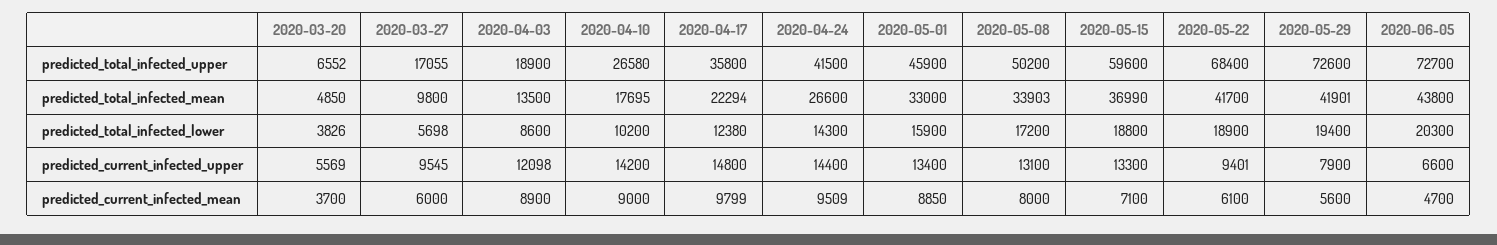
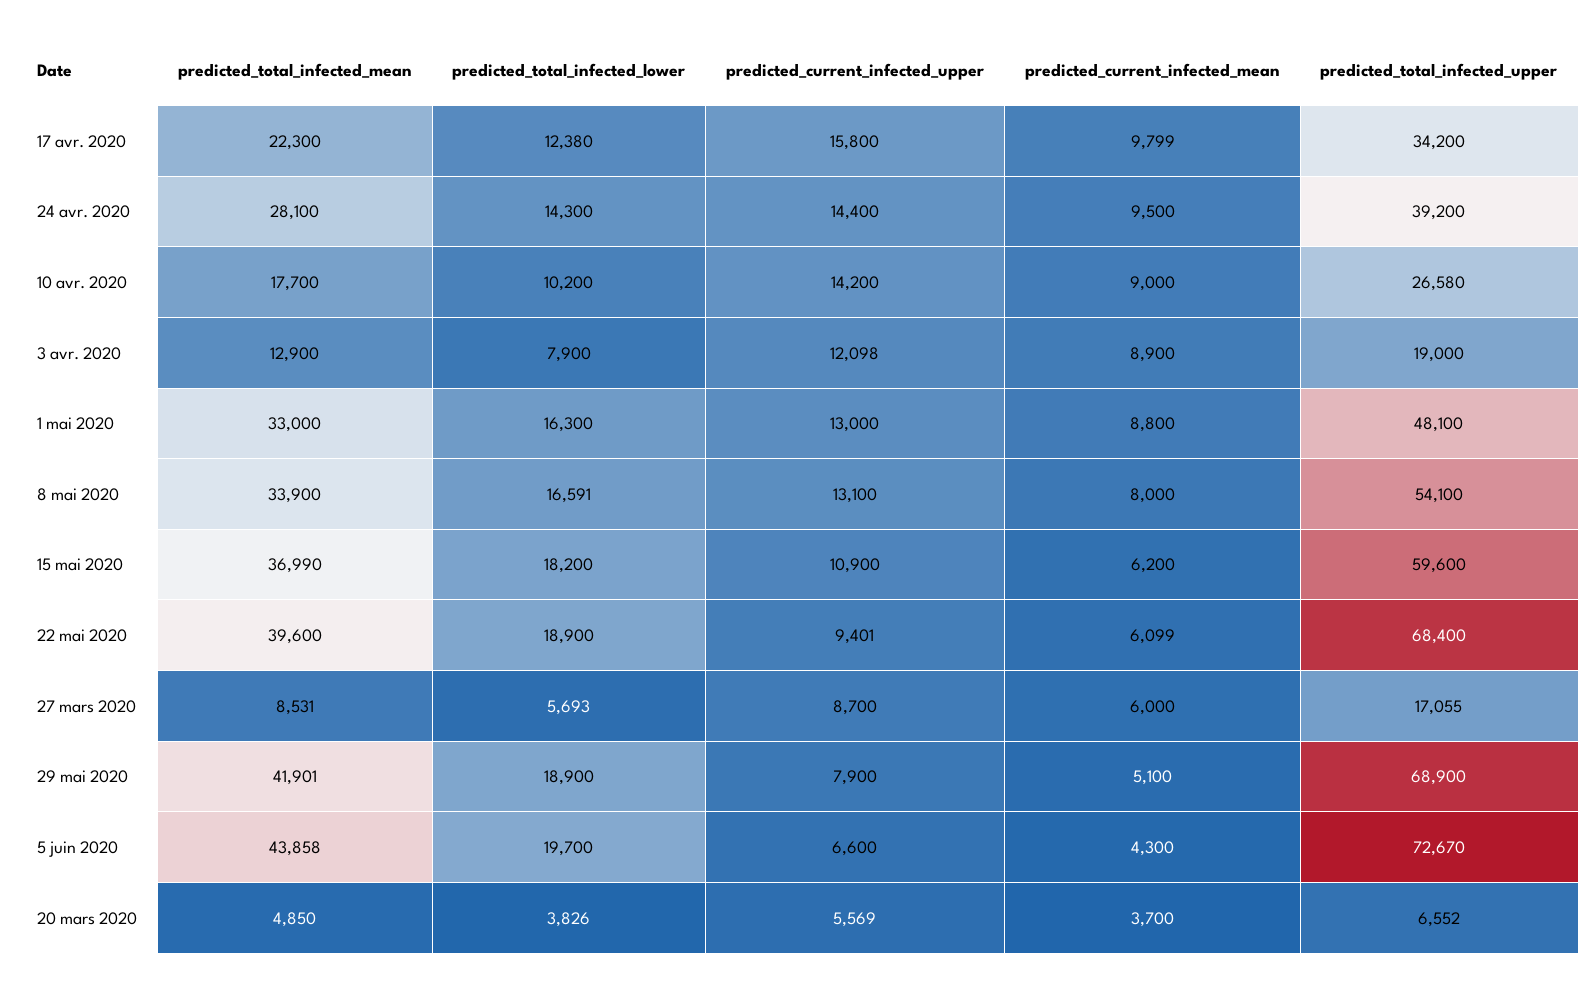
  {
    "2020-03-20": {
      "predicted_total_infected_upper": 6552,
      "predicted_total_infected_mean": 4850,
      "predicted_total_infected_lower": 3826,
      "predicted_current_infected_upper": 5569,
      "predicted_current_infected_mean": 3700
    },
    "2020-03-27": {
      "predicted_total_infected_upper": 17055,
-     "predicted_total_infected_mean": 9800,
+     "predicted_total_infected_mean": 8531,
-     "predicted_total_infected_lower": 5698,
+     "predicted_total_infected_lower": 5693,
-     "predicted_current_infected_upper": 9545,
+     "predicted_current_infected_upper": 8700,
      "predicted_current_infected_mean": 6000
    },
    "2020-04-03": {
-     "predicted_total_infected_upper": 18900,
+     "predicted_total_infected_upper": 19000,
-     "predicted_total_infected_mean": 13500,
+     "predicted_total_infected_mean": 12900,
-     "predicted_total_infected_lower": 8600,
+     "predicted_total_infected_lower": 7900,
      "predicted_current_infected_upper": 12098,
      "predicted_current_infected_mean": 8900
    },
    "2020-04-10": {
      "predicted_total_infected_upper": 26580,
-     "predicted_total_infected_mean": 17695,
+     "predicted_total_infected_mean": 17700,
      "predicted_total_infected_lower": 10200,
      "predicted_current_infected_upper": 14200,
      "predicted_current_infected_mean": 9000
    },
    "2020-04-17": {
-     "predicted_total_infected_upper": 35800,
+     "predicted_total_infected_upper": 34200,
-     "predicted_total_infected_mean": 22294,
+     "predicted_total_infected_mean": 22300,
      "predicted_total_infected_lower": 12380,
-     "predicted_current_infected_upper": 14800,
+     "predicted_current_infected_upper": 15800,
      "predicted_current_infected_mean": 9799
    },
    "2020-04-24": {
-     "predicted_total_infected_upper": 41500,
+     "predicted_total_infected_upper": 39200,
-     "predicted_total_infected_mean": 26600,
+     "predicted_total_infected_mean": 28100,
      "predicted_total_infected_lower": 14300,
      "predicted_current_infected_upper": 14400,
-     "predicted_current_infected_mean": 9509
+     "predicted_current_infected_mean": 9500
    },
    "2020-05-01": {
-     "predicted_total_infected_upper": 45900,
+     "predicted_total_infected_upper": 48100,
      "predicted_total_infected_mean": 33000,
-     "predicted_total_infected_lower": 15900,
+     "predicted_total_infected_lower": 16300,
-     "predicted_current_infected_upper": 13400,
+     "predicted_current_infected_upper": 13000,
-     "predicted_current_infected_mean": 8850
+     "predicted_current_infected_mean": 8800
    },
    "2020-05-08": {
-     "predicted_total_infected_upper": 50200,
+     "predicted_total_infected_upper": 54100,
-     "predicted_total_infected_mean": 33903,
+     "predicted_total_infected_mean": 33900,
-     "predicted_total_infected_lower": 17200,
+     "predicted_total_infected_lower": 16591,
      "predicted_current_infected_upper": 13100,
      "predicted_current_infected_mean": 8000
    },
    "2020-05-15": {
      "predicted_total_infected_upper": 59600,
      "predicted_total_infected_mean": 36990,
-     "predicted_total_infected_lower": 18800,
+     "predicted_total_infected_lower": 18200,
-     "predicted_current_infected_upper": 13300,
+     "predicted_current_infected_upper": 10900,
-     "predicted_current_infected_mean": 7100
+     "predicted_current_infected_mean": 6200
    },
    "2020-05-22": {
      "predicted_total_infected_upper": 68400,
-     "predicted_total_infected_mean": 41700,
+     "predicted_total_infected_mean": 39600,
      "predicted_total_infected_lower": 18900,
      "predicted_current_infected_upper": 9401,
-     "predicted_current_infected_mean": 6100
+     "predicted_current_infected_mean": 6099
    },
    "2020-05-29": {
-     "predicted_total_infected_upper": 72600,
+     "predicted_total_infected_upper": 68900,
      "predicted_total_infected_mean": 41901,
-     "predicted_total_infected_lower": 19400,
+     "predicted_total_infected_lower": 18900,
      "predicted_current_infected_upper": 7900,
-     "predicted_current_infected_mean": 5600
+     "predicted_current_infected_mean": 5100
    },
    "2020-06-05": {
-     "predicted_total_infected_upper": 72700,
+     "predicted_total_infected_upper": 72670,
-     "predicted_total_infected_mean": 43800,
+     "predicted_total_infected_mean": 43858,
-     "predicted_total_infected_lower": 20300,
+     "predicted_total_infected_lower": 19700,
      "predicted_current_infected_upper": 6600,
-     "predicted_current_infected_mean": 4700
+     "predicted_current_infected_mean": 4300
    }
  }

